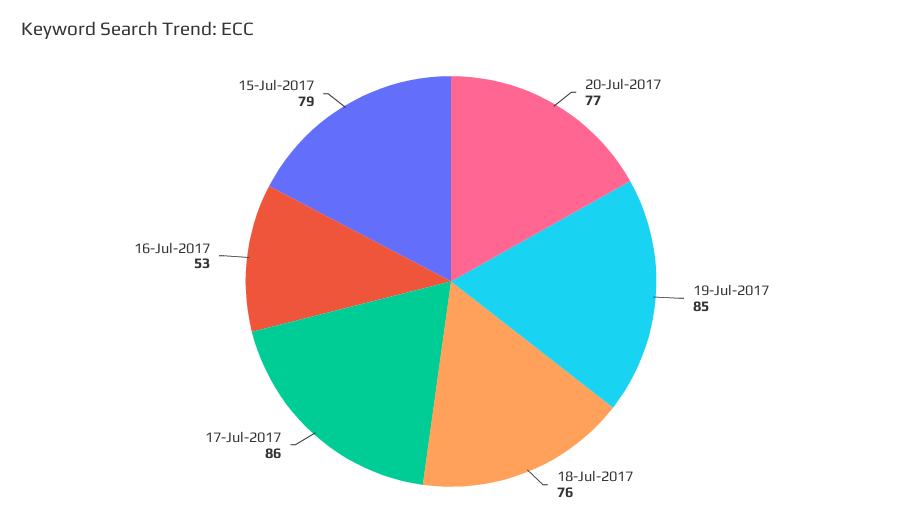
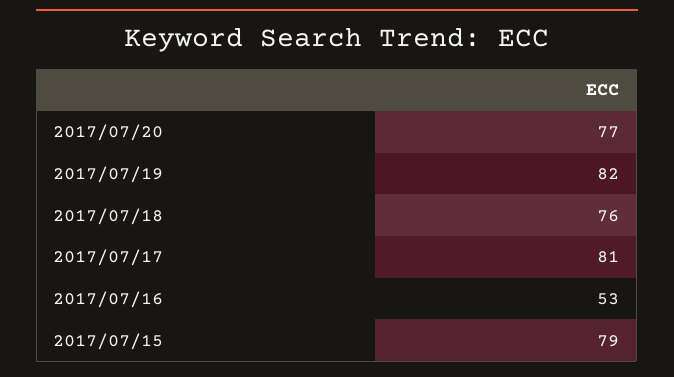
  {
    "20-Jul-2017": 77,
-   "19-Jul-2017": 85,
+   "19-Jul-2017": 82,
    "18-Jul-2017": 76,
-   "17-Jul-2017": 86,
+   "17-Jul-2017": 81,
    "16-Jul-2017": 53,
    "15-Jul-2017": 79
  }

